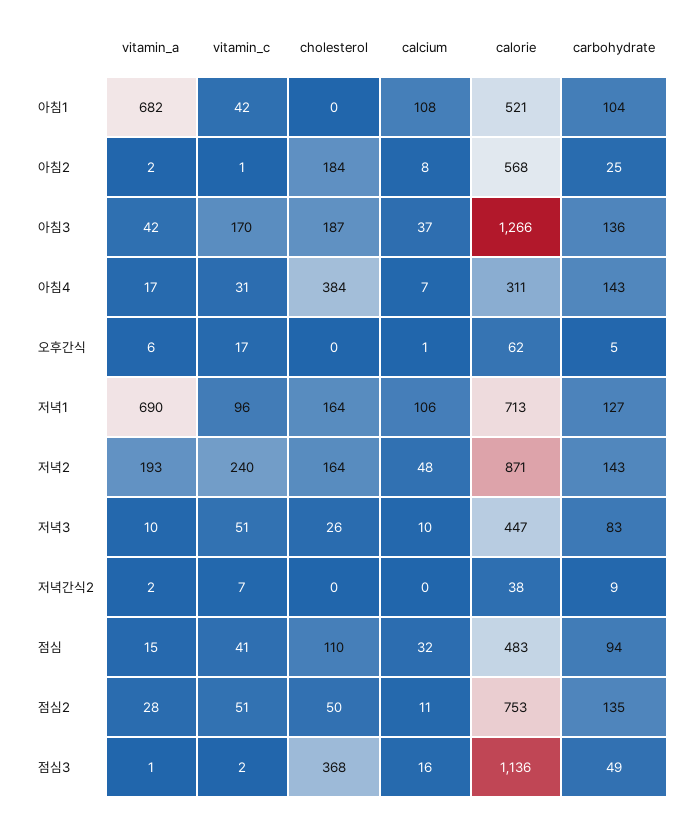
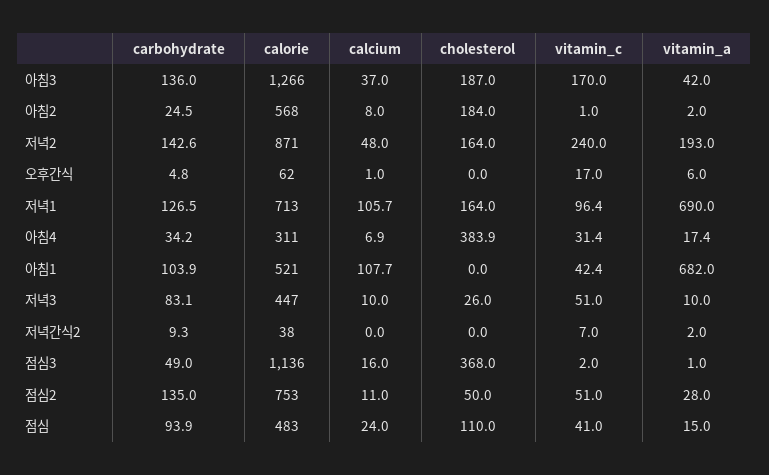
  {
    "vitamin_a": {
      "아침1": 682,
      "아침2": 2,
      "아침3": 42,
      "아침4": 17.4,
      "오후간식": 6,
      "저녁1": 690,
      "저녁2": 193,
      "저녁3": 10,
      "저녁간식2": 2,
      "점심": 15,
      "점심2": 28,
      "점심3": 1
    },
    "vitamin_c": {
      "아침1": 42.4,
      "아침2": 1,
      "아침3": 170,
      "아침4": 31.4,
      "오후간식": 17,
      "저녁1": 96.4,
      "저녁2": 240,
      "저녁3": 51,
      "저녁간식2": 7,
      "점심": 41,
      "점심2": 51,
      "점심3": 2
    },
    "cholesterol": {
      "아침1": 0,
      "아침2": 184,
      "아침3": 187,
      "아침4": 383.9,
      "오후간식": 0,
      "저녁1": 164,
      "저녁2": 164,
      "저녁3": 26,
      "저녁간식2": 0,
      "점심": 110,
      "점심2": 50,
      "점심3": 368
    },
    "calcium": {
      "아침1": 107.7,
      "아침2": 8,
      "아침3": 37,
      "아침4": 6.9,
      "오후간식": 1,
      "저녁1": 105.7,
      "저녁2": 48,
      "저녁3": 10,
      "저녁간식2": 0,
-     "점심": 32,
+     "점심": 24,
      "점심2": 11,
      "점심3": 16
    },
    "calorie": {
      "아침1": 521,
      "아침2": 568,
      "아침3": 1266,
      "아침4": 311,
      "오후간식": 62,
      "저녁1": 713,
      "저녁2": 871,
      "저녁3": 447,
      "저녁간식2": 38,
      "점심": 483,
      "점심2": 753,
      "점심3": 1136
    },
    "carbohydrate": {
      "아침1": 103.9,
      "아침2": 24.5,
      "아침3": 136,
-     "아침4": 143,
+     "아침4": 34.2,
      "오후간식": 4.8,
      "저녁1": 126.5,
      "저녁2": 142.6,
      "저녁3": 83.1,
      "저녁간식2": 9.3,
      "점심": 93.9,
      "점심2": 135,
      "점심3": 49
    }
  }

